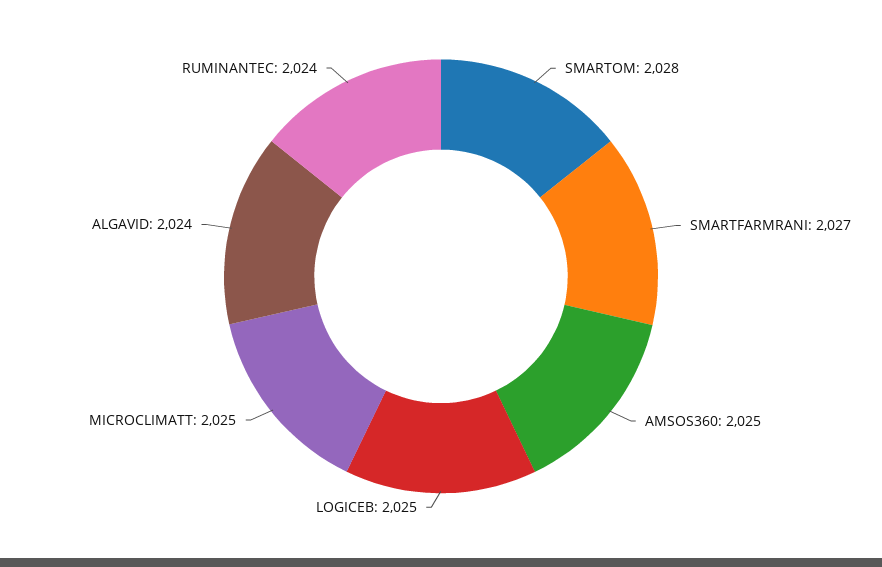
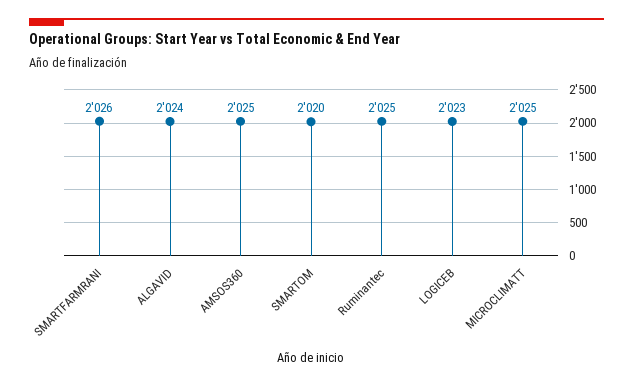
  {
-   "SMARTOM": 2028,
+   "SMARTOM": 2020,
-   "SMARTFARMRANI": 2027,
+   "SMARTFARMRANI": 2026,
    "AMSOS360": 2025,
-   "LOGICEB": 2025,
+   "LOGICEB": 2023,
    "MICROCLIMATT": 2025,
    "ALGAVID": 2024,
-   "RUMINANTEC": 2024
+   "RUMINANTEC": 2025
  }

